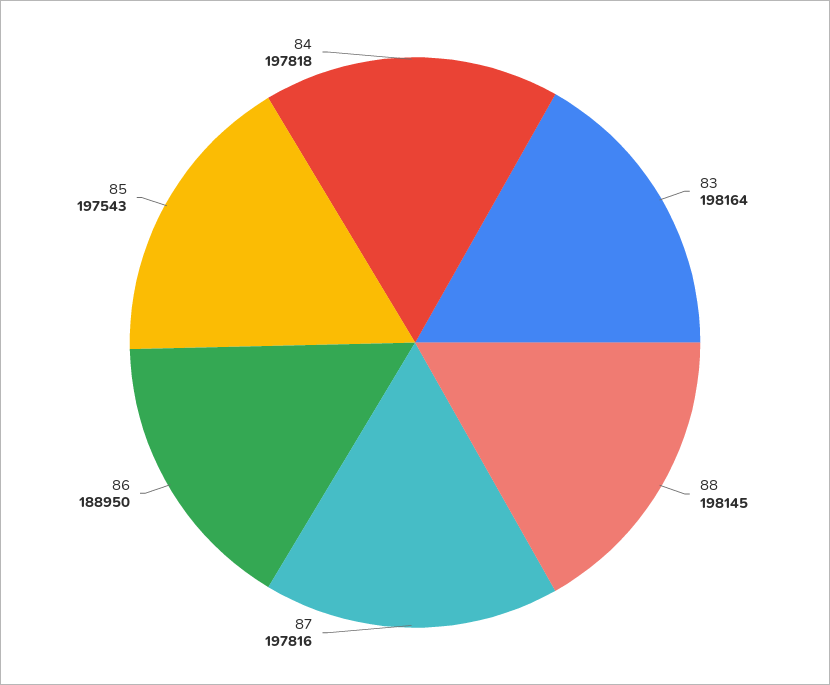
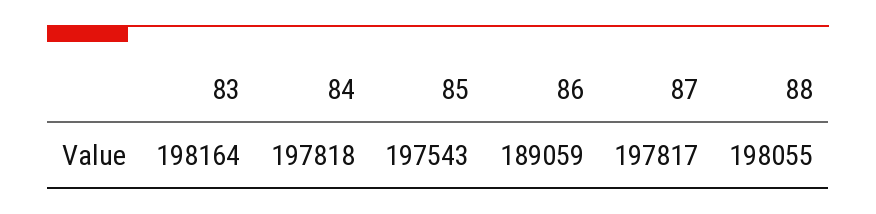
  {
    "83": 198164,
-   "88": 198145,
+   "88": 198055,
-   "87": 197816,
+   "87": 197817,
-   "86": 188950,
+   "86": 189059,
    "85": 197543,
    "84": 197818
  }

